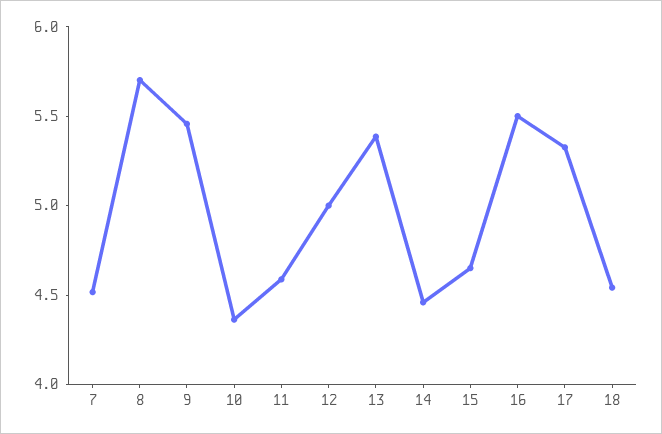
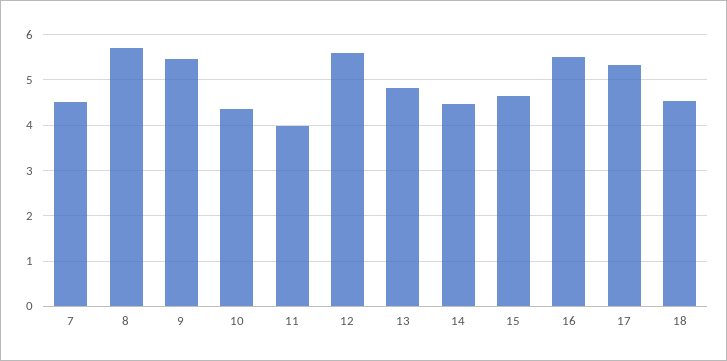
  {
    "7": 4.5,
    "8": 5.7,
    "9": 5.5,
    "10": 4.4,
-   "11": 4.6,
+   "11": 4,
-   "12": 5,
+   "12": 5.6,
-   "13": 5.4,
+   "13": 4.8,
    "14": 4.5,
    "15": 4.7,
    "16": 5.5,
    "17": 5.3,
    "18": 4.5
  }

